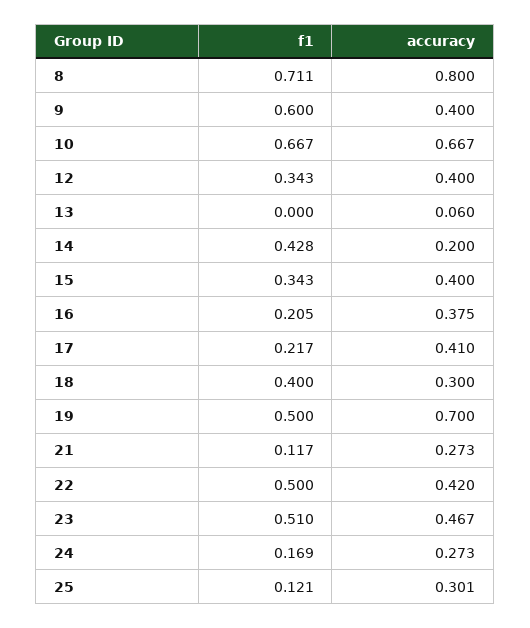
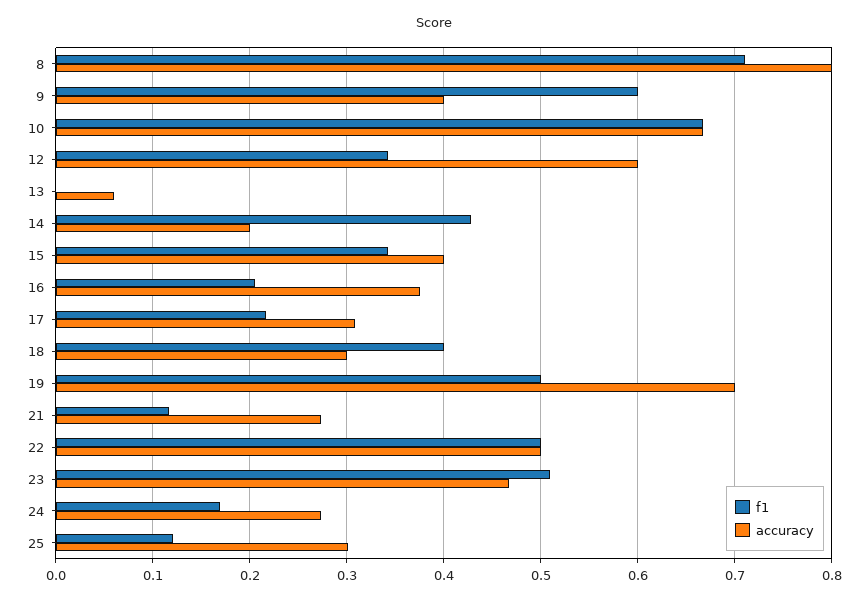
  {
    "f1": {
      "8": 0.711,
      "9": 0.6,
      "10": 0.667,
      "12": 0.343,
      "13": 0,
      "14": 0.428,
      "15": 0.343,
      "16": 0.205,
      "17": 0.217,
      "18": 0.4,
      "19": 0.5,
      "21": 0.117,
      "22": 0.5,
      "23": 0.51,
      "24": 0.169,
      "25": 0.121
    },
    "accuracy": {
      "8": 0.8,
      "9": 0.4,
      "10": 0.667,
-     "12": 0.4,
+     "12": 0.6,
      "13": 0.06,
      "14": 0.2,
      "15": 0.4,
      "16": 0.375,
-     "17": 0.41,
+     "17": 0.31,
      "18": 0.3,
      "19": 0.7,
      "21": 0.273,
-     "22": 0.42,
+     "22": 0.5,
      "23": 0.467,
      "24": 0.273,
      "25": 0.301
    }
  }

